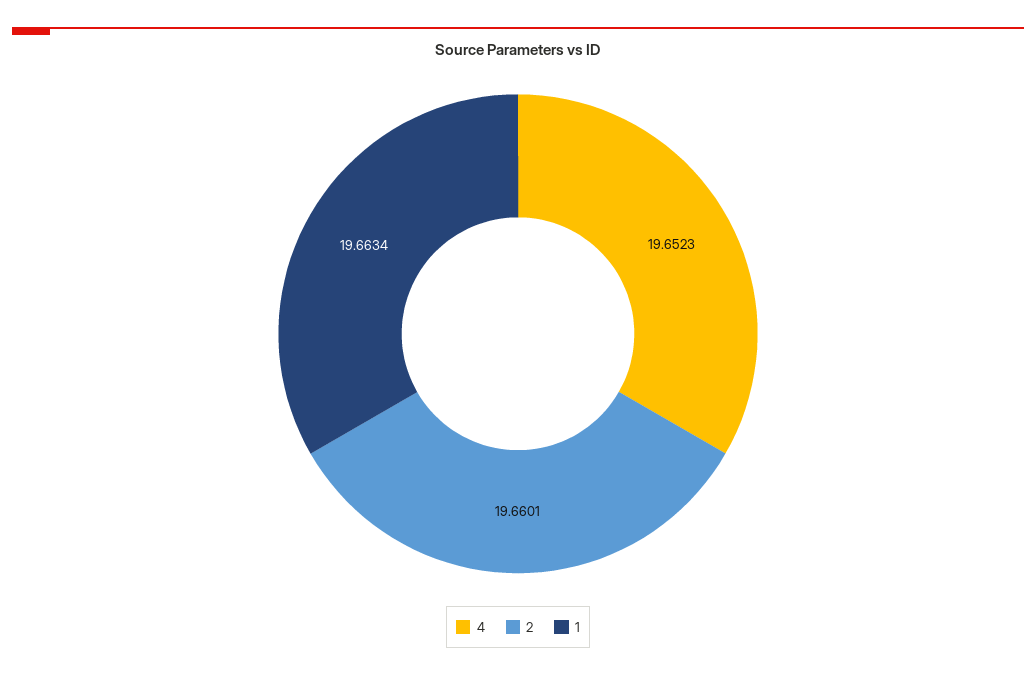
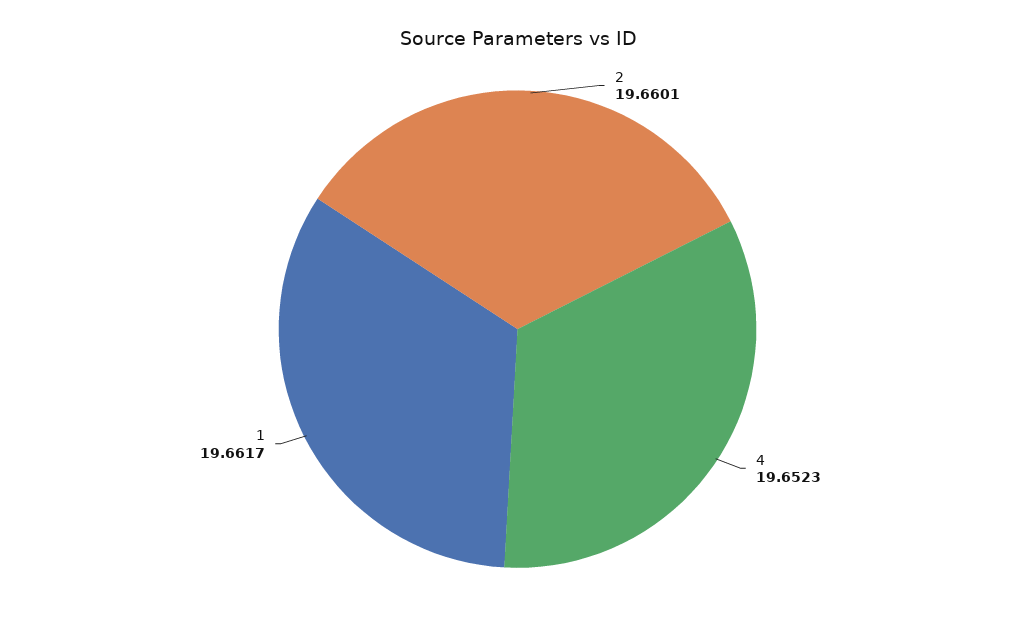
  {
    "4": 19.6523,
    "2": 19.6601,
-   "1": 19.6634
+   "1": 19.6617
  }

